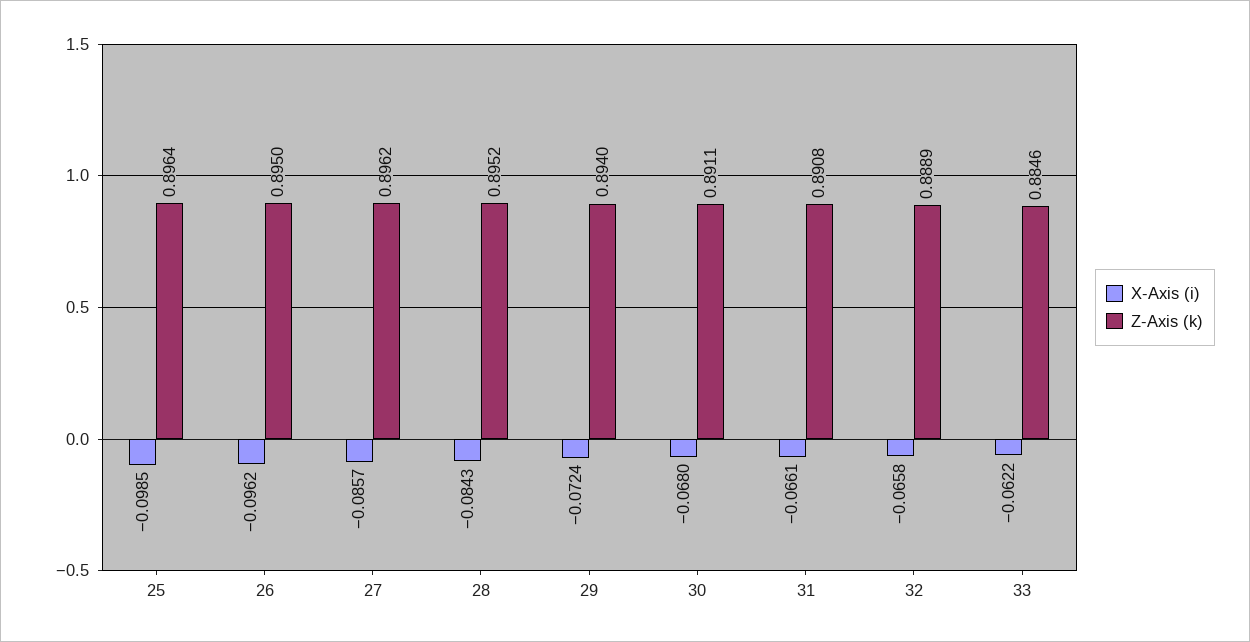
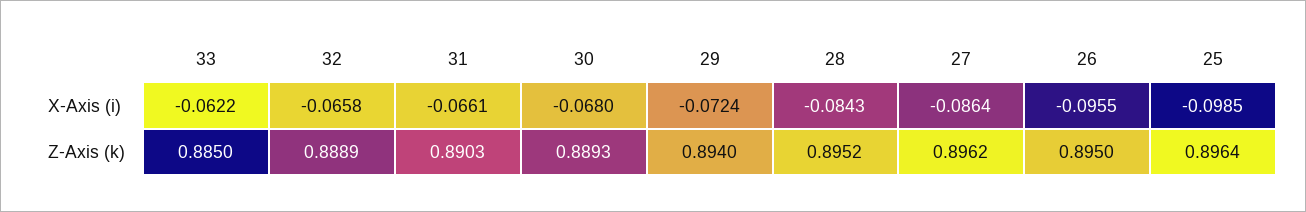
  {
    "X-Axis (i)": {
      "25": -0.0985,
-     "26": -0.0962,
+     "26": -0.0955,
-     "27": -0.0857,
+     "27": -0.0864,
      "28": -0.0843,
      "29": -0.0724,
      "30": -0.068,
      "31": -0.0661,
      "32": -0.0658,
      "33": -0.0622
    },
    "Z-Axis (k)": {
      "25": 0.8964,
      "26": 0.895,
      "27": 0.8962,
      "28": 0.8952,
      "29": 0.894,
-     "30": 0.8911,
+     "30": 0.8893,
-     "31": 0.8908,
+     "31": 0.8903,
      "32": 0.8889,
-     "33": 0.8846
+     "33": 0.885
    }
  }

